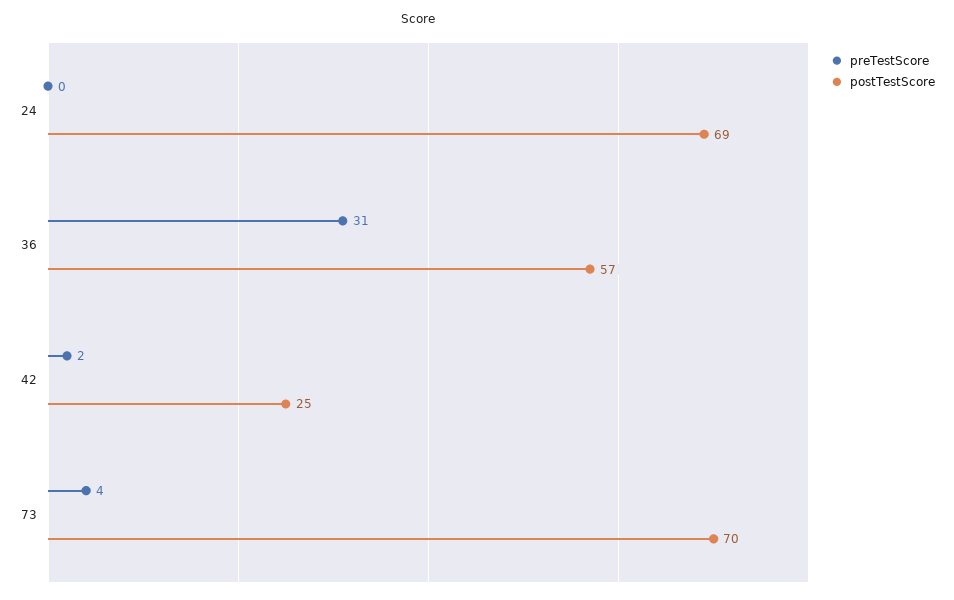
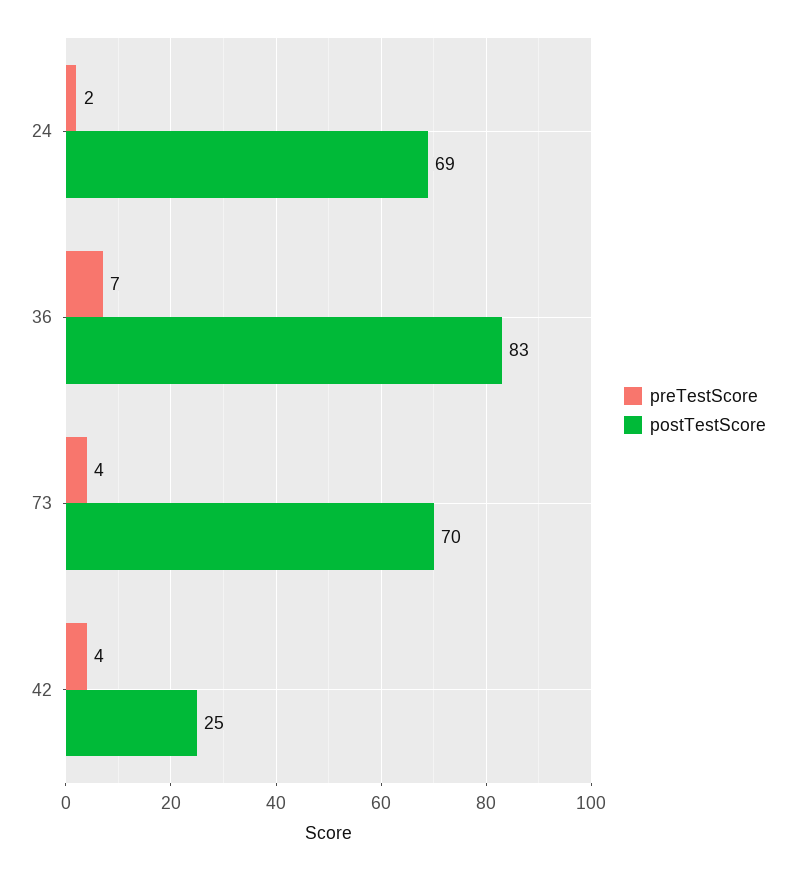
  {
    "preTestScore": {
-     "24": 0,
+     "24": 2,
-     "36": 31,
+     "36": 7,
-     "42": 2,
+     "42": 4,
      "73": 4
    },
    "postTestScore": {
      "24": 69,
-     "36": 57,
+     "36": 83,
      "42": 25,
      "73": 70
    }
  }

